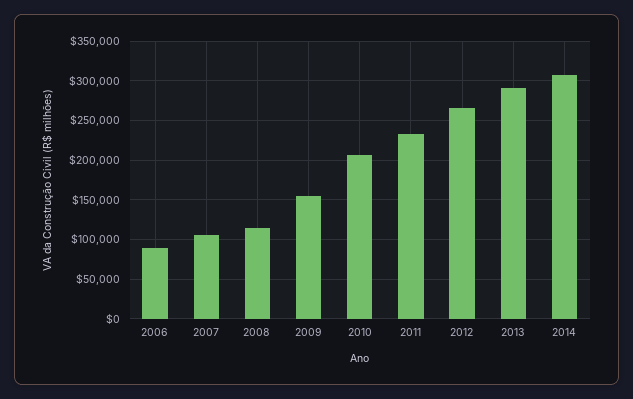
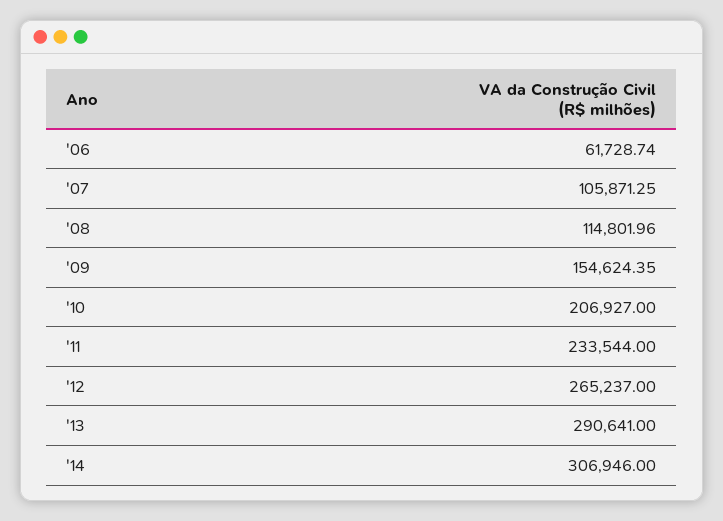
  {
-   "2006": 90000,
+   "2006": 61728.74,
    "2007": 105871.25,
    "2008": 114801.96,
    "2009": 154624.35,
    "2010": 206927,
    "2011": 233544,
    "2012": 265237,
    "2013": 290641,
    "2014": 306946
  }

